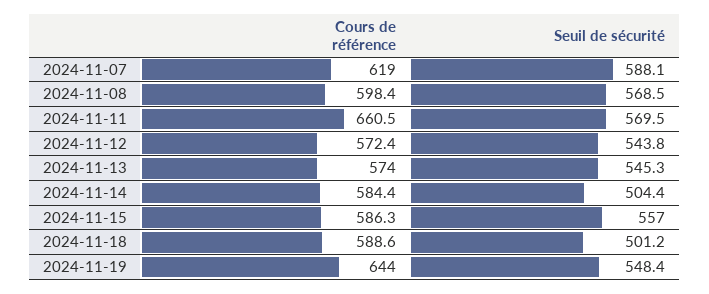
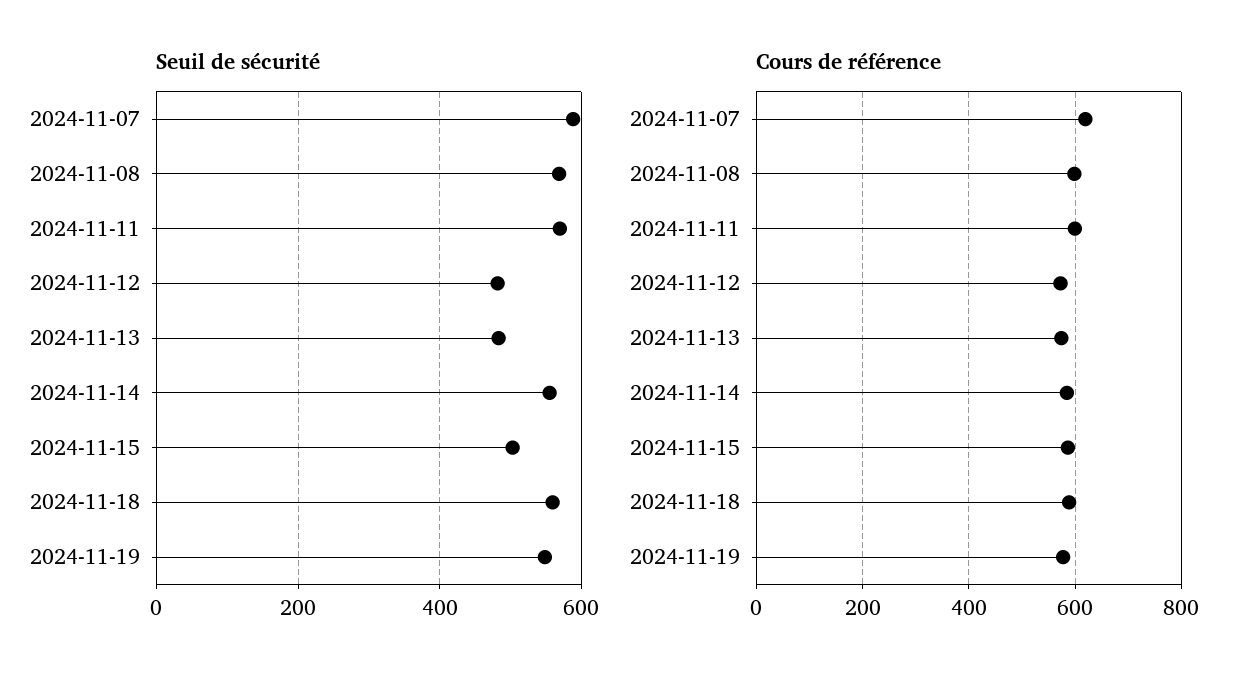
  {
    "Cours de référence": {
      "2024-11-07": 619,
      "2024-11-08": 598.4,
-     "2024-11-11": 660.5,
+     "2024-11-11": 600,
      "2024-11-12": 572.4,
      "2024-11-13": 574,
      "2024-11-14": 584.4,
      "2024-11-15": 586.3,
      "2024-11-18": 588.6,
-     "2024-11-19": 644
+     "2024-11-19": 580
    },
    "Seuil de sécurité": {
      "2024-11-07": 588.1,
      "2024-11-08": 568.5,
      "2024-11-11": 569.5,
-     "2024-11-12": 543.8,
+     "2024-11-12": 480,
-     "2024-11-13": 545.3,
+     "2024-11-13": 480,
-     "2024-11-14": 504.4,
+     "2024-11-14": 560,
-     "2024-11-15": 557,
+     "2024-11-15": 500,
-     "2024-11-18": 501.2,
+     "2024-11-18": 560,
      "2024-11-19": 548.4
    }
  }

